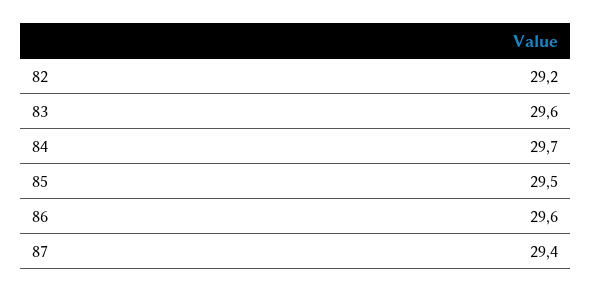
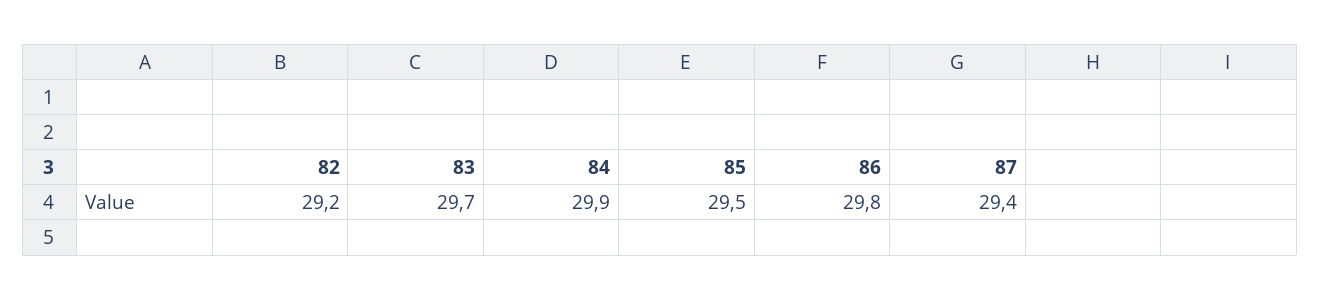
  {
    "82": 29.2,
-   "83": 29.6,
+   "83": 29.7,
-   "84": 29.7,
+   "84": 29.9,
    "85": 29.5,
-   "86": 29.6,
+   "86": 29.8,
    "87": 29.4
  }

